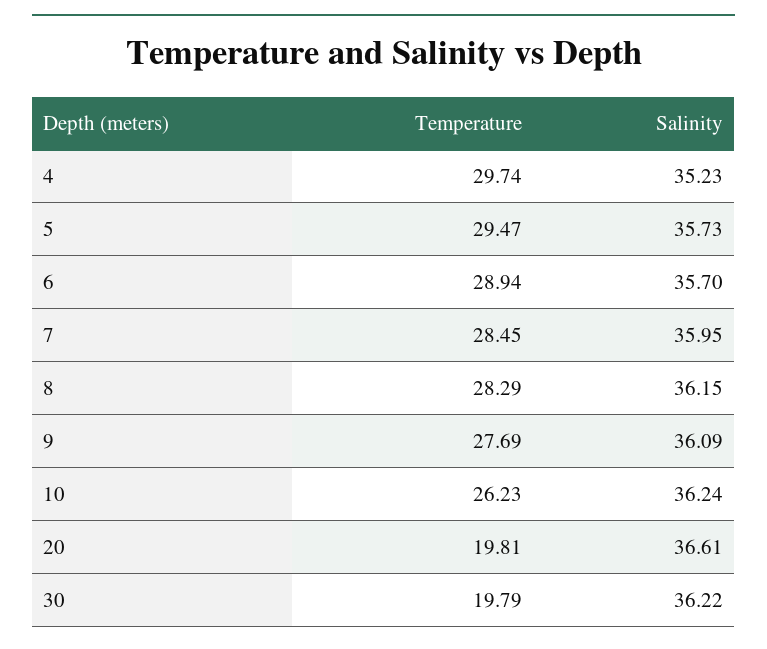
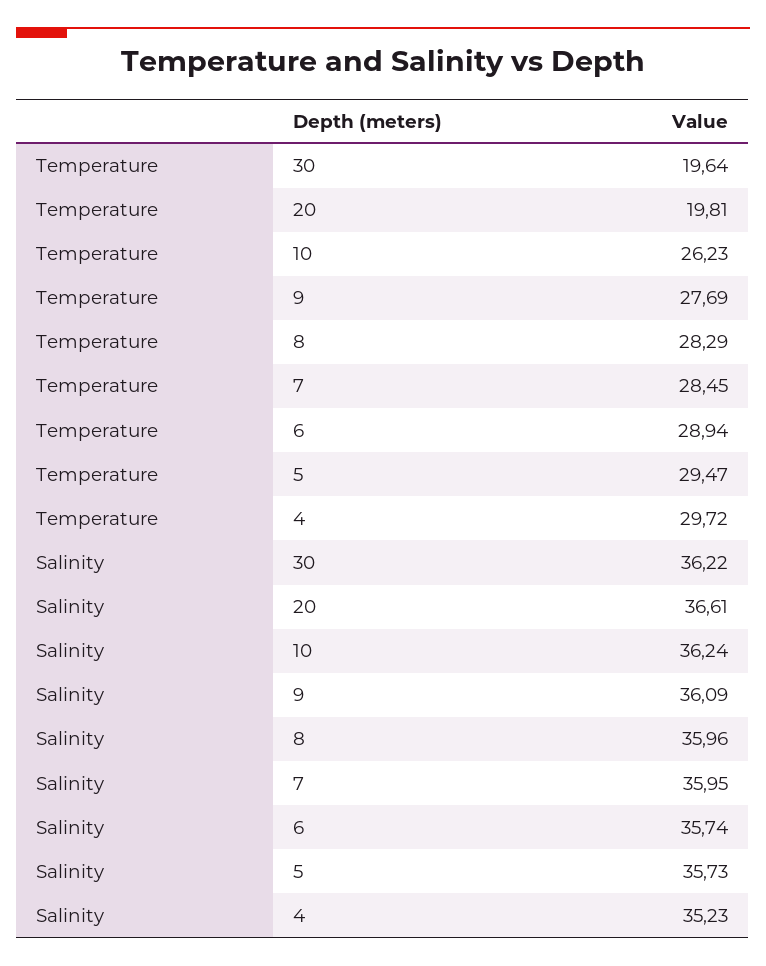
  {
    "Temperature": {
-     "4": 29.74,
+     "4": 29.72,
      "5": 29.47,
      "6": 28.94,
      "7": 28.45,
      "8": 28.29,
      "9": 27.69,
      "10": 26.23,
      "20": 19.81,
-     "30": 19.79
+     "30": 19.64
    },
    "Salinity": {
      "4": 35.23,
      "5": 35.73,
-     "6": 35.7,
+     "6": 35.74,
      "7": 35.95,
-     "8": 36.15,
+     "8": 35.96,
      "9": 36.09,
      "10": 36.24,
      "20": 36.61,
      "30": 36.22
    }
  }

